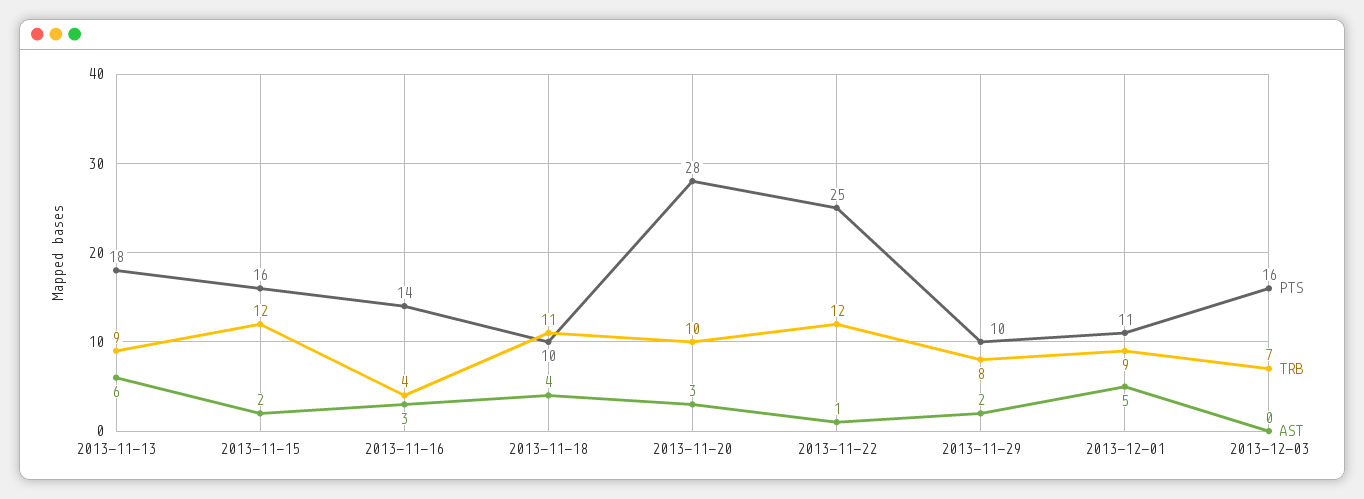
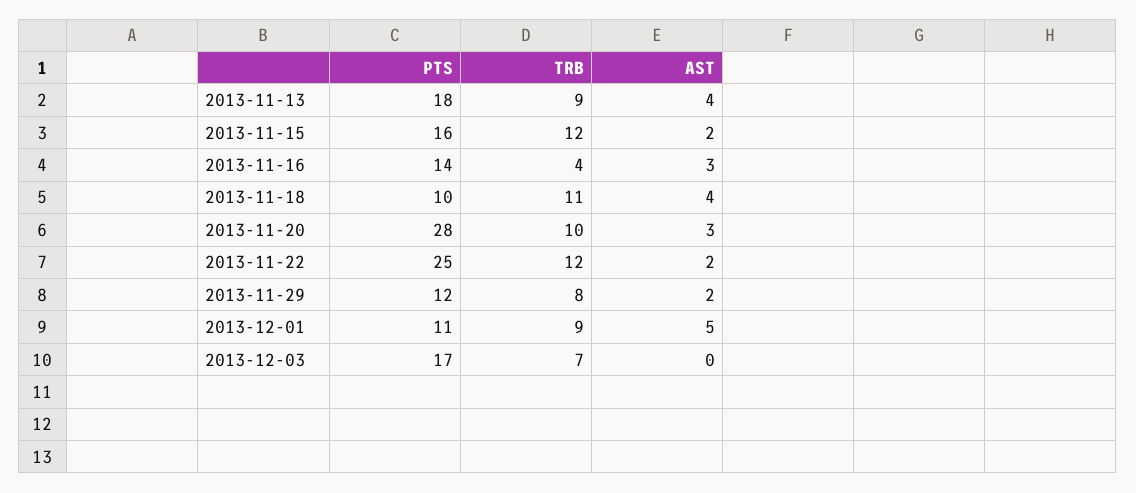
  {
    "PTS": {
      "2013-11-13": 18,
      "2013-11-15": 16,
      "2013-11-16": 14,
      "2013-11-18": 10,
      "2013-11-20": 28,
      "2013-11-22": 25,
-     "2013-11-29": 10,
+     "2013-11-29": 12,
      "2013-12-01": 11,
-     "2013-12-03": 16
+     "2013-12-03": 17
    },
    "TRB": {
      "2013-11-13": 9,
      "2013-11-15": 12,
      "2013-11-16": 4,
      "2013-11-18": 11,
      "2013-11-20": 10,
      "2013-11-22": 12,
      "2013-11-29": 8,
      "2013-12-01": 9,
      "2013-12-03": 7
    },
    "AST": {
-     "2013-11-13": 6,
+     "2013-11-13": 4,
      "2013-11-15": 2,
      "2013-11-16": 3,
      "2013-11-18": 4,
      "2013-11-20": 3,
-     "2013-11-22": 1,
+     "2013-11-22": 2,
      "2013-11-29": 2,
      "2013-12-01": 5,
      "2013-12-03": 0
    }
  }

